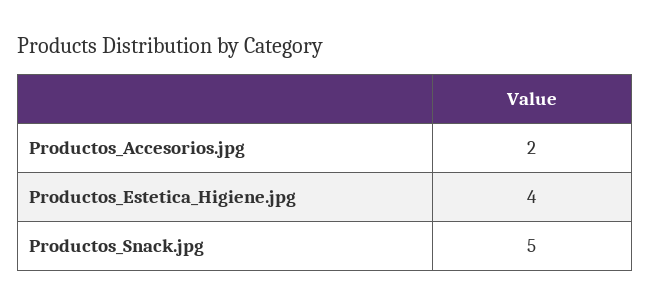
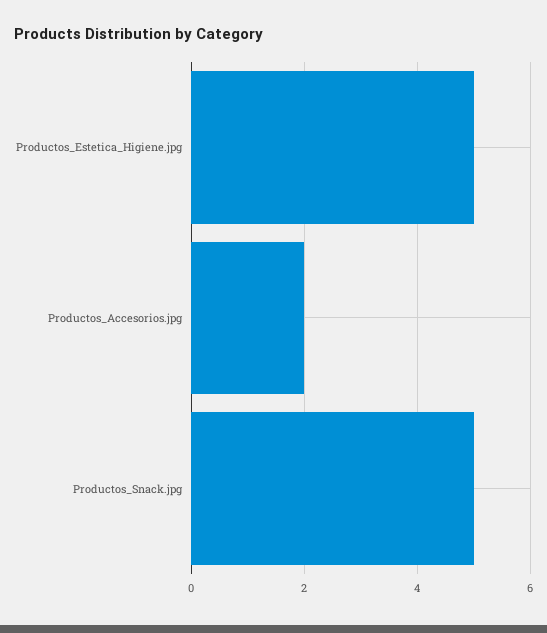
  {
    "Productos_Accesorios.jpg": 2,
-   "Productos_Estetica_Higiene.jpg": 4,
+   "Productos_Estetica_Higiene.jpg": 5,
    "Productos_Snack.jpg": 5
  }

